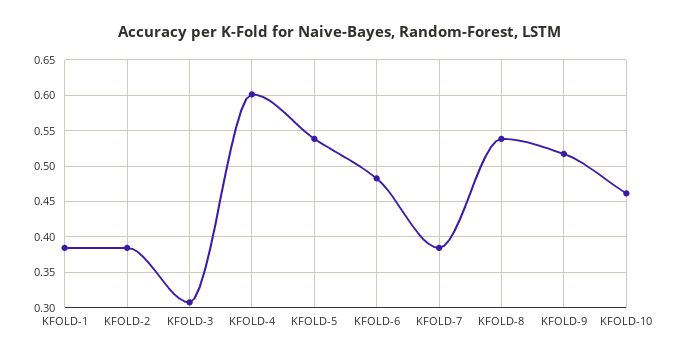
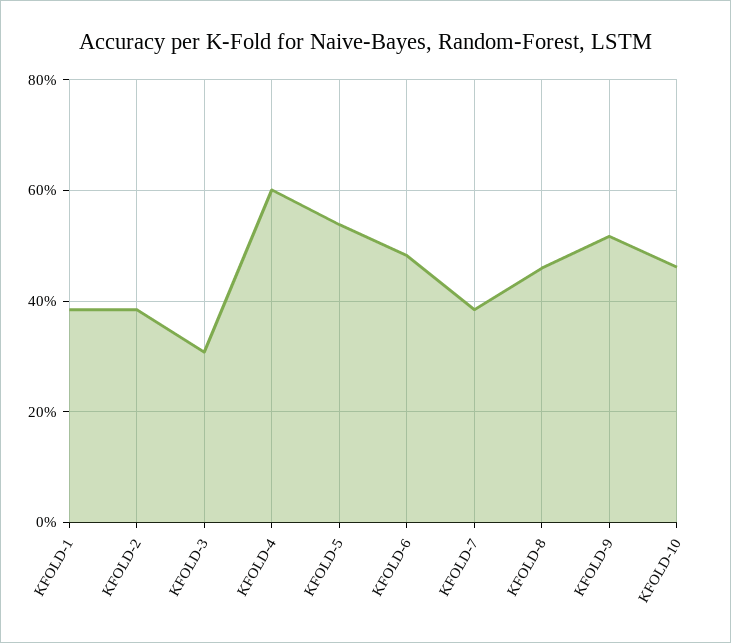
  {
    "KFOLD-1": 0.38,
    "KFOLD-2": 0.38,
    "KFOLD-3": 0.31,
    "KFOLD-4": 0.6,
    "KFOLD-5": 0.54,
    "KFOLD-6": 0.48,
    "KFOLD-7": 0.38,
-   "KFOLD-8": 0.54,
+   "KFOLD-8": 0.46,
    "KFOLD-9": 0.52,
    "KFOLD-10": 0.46
  }

